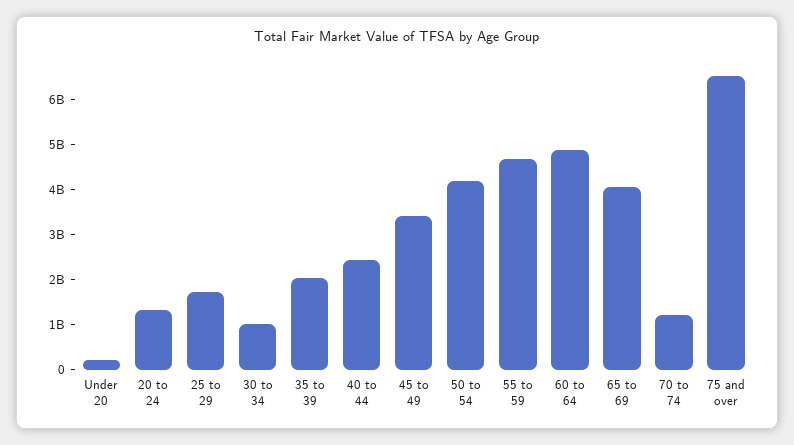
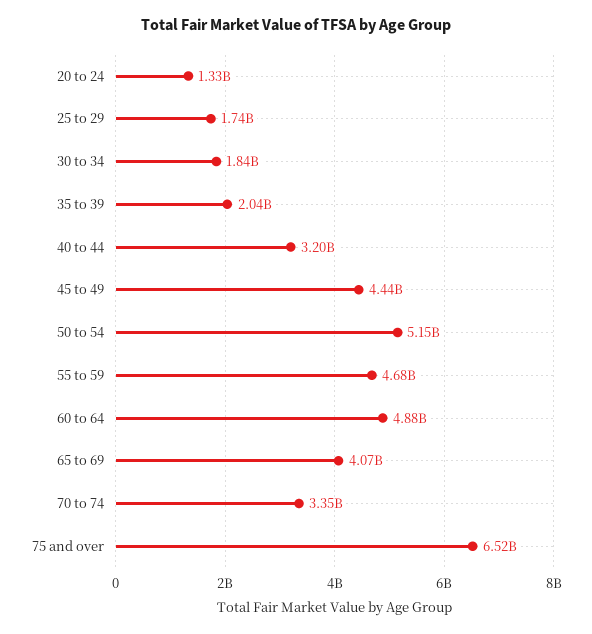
  {
-   "Under 20": 200000000,
    "20 to 24": 1330000000,
    "25 to 29": 1740000000,
-   "30 to 34": 1000000000,
+   "30 to 34": 1840000000,
    "35 to 39": 2040000000,
-   "40 to 44": 2400000000,
+   "40 to 44": 3200000000,
-   "45 to 49": 3400000000,
+   "45 to 49": 4440000000,
-   "50 to 54": 4200000000,
+   "50 to 54": 5150000000,
    "55 to 59": 4680000000,
    "60 to 64": 4880000000,
    "65 to 69": 4070000000,
-   "70 to 74": 1200000000,
+   "70 to 74": 3350000000,
    "75 and over": 6520000000
  }

